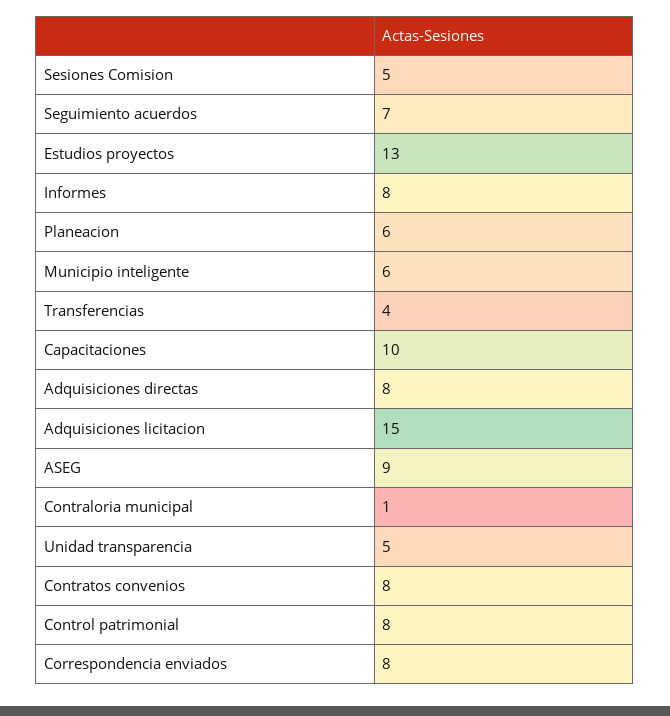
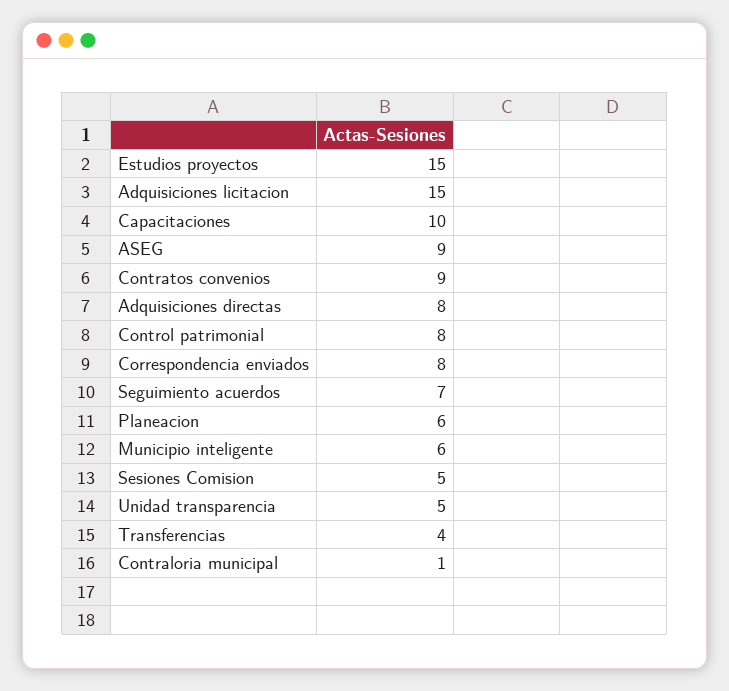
  {
    "Sesiones Comision": 5,
    "Seguimiento acuerdos": 7,
-   "Estudios proyectos": 13,
+   "Estudios proyectos": 15,
-   "Informes": 8,
    "Planeacion": 6,
    "Municipio inteligente": 6,
    "Transferencias": 4,
    "Capacitaciones": 10,
    "Adquisiciones directas": 8,
    "Adquisiciones licitacion": 15,
    "ASEG": 9,
    "Contraloria municipal": 1,
    "Unidad transparencia": 5,
-   "Contratos convenios": 8,
+   "Contratos convenios": 9,
    "Control patrimonial": 8,
    "Correspondencia enviados": 8
  }

